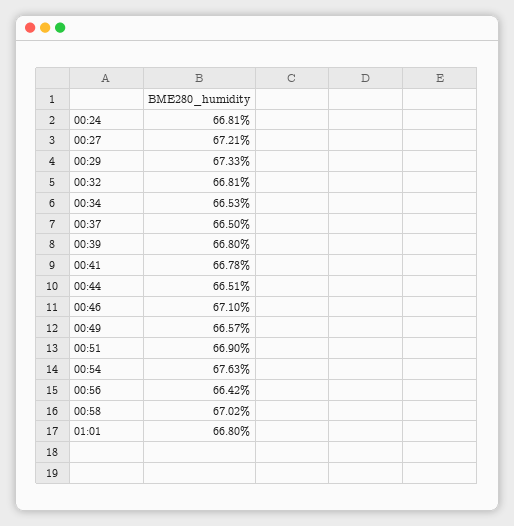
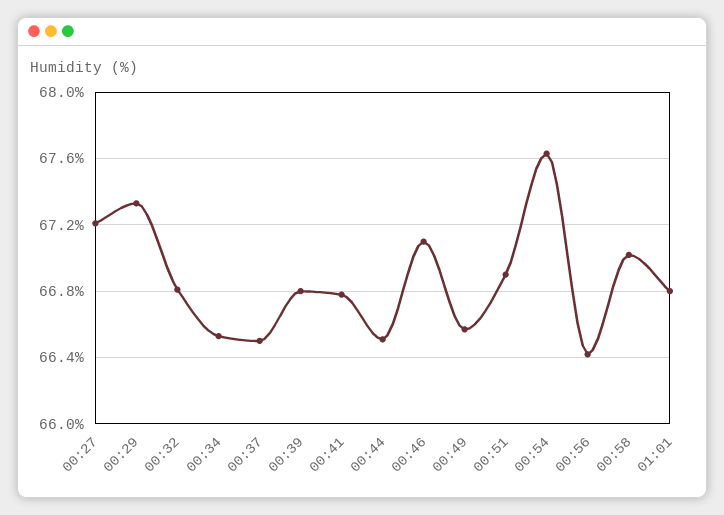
  {
-   "00:24": 66.81,
    "00:27": 67.21,
    "00:29": 67.33,
    "00:32": 66.81,
    "00:34": 66.53,
    "00:37": 66.5,
    "00:39": 66.8,
    "00:41": 66.78,
    "00:44": 66.51,
    "00:46": 67.1,
    "00:49": 66.57,
    "00:51": 66.9,
    "00:54": 67.63,
    "00:56": 66.42,
    "00:58": 67.02,
    "01:01": 66.8
  }

